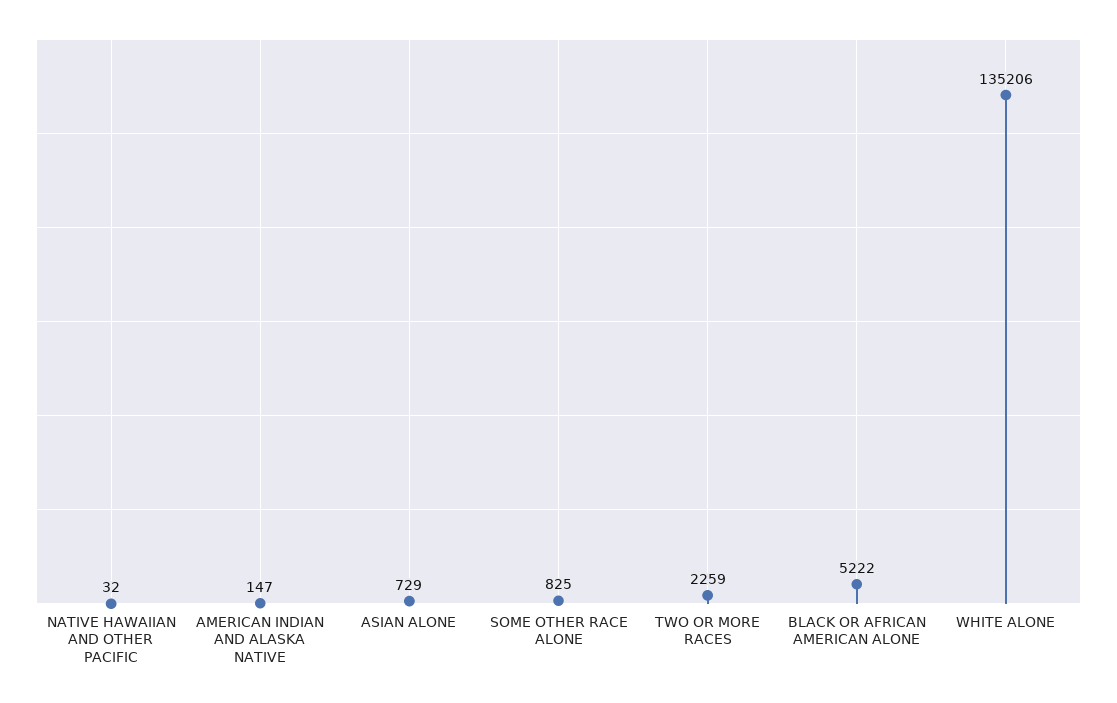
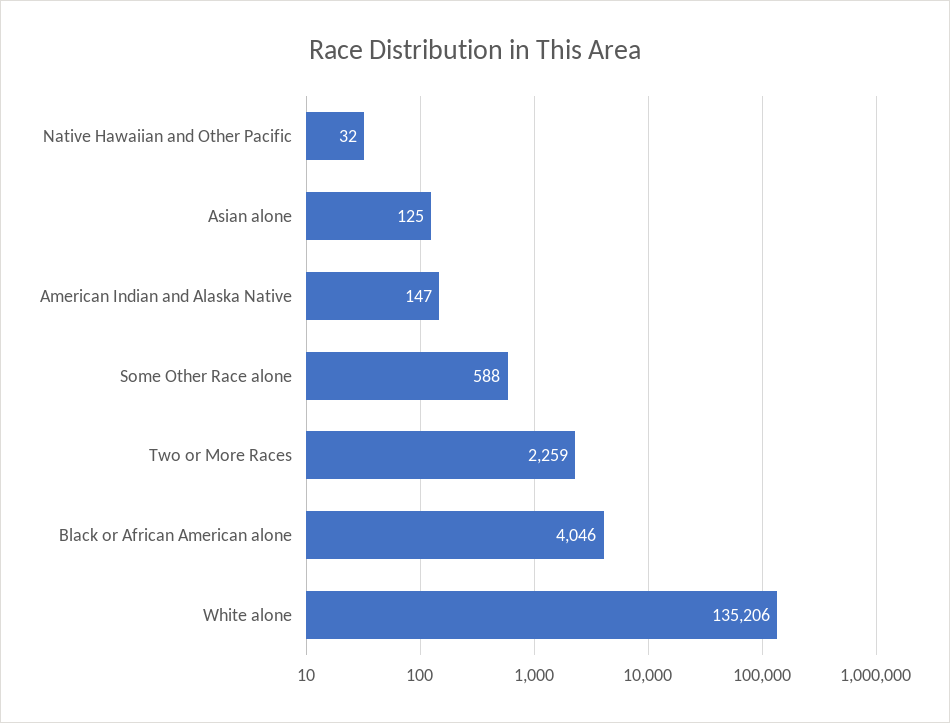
  {
    "NATIVE HAWAIIAN AND OTHER PACIFIC": 32,
    "AMERICAN INDIAN AND ALASKA NATIVE": 147,
-   "ASIAN ALONE": 729,
+   "ASIAN ALONE": 125,
-   "SOME OTHER RACE ALONE": 825,
+   "SOME OTHER RACE ALONE": 588,
    "TWO OR MORE RACES": 2259,
-   "BLACK OR AFRICAN AMERICAN ALONE": 5222,
+   "BLACK OR AFRICAN AMERICAN ALONE": 4046,
    "WHITE ALONE": 135206
  }

